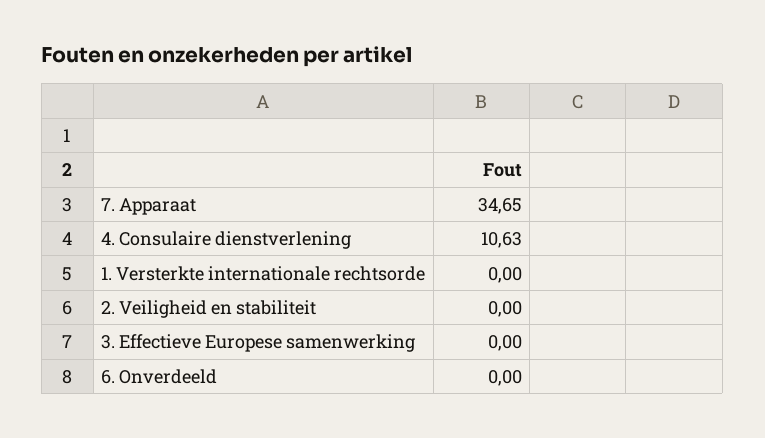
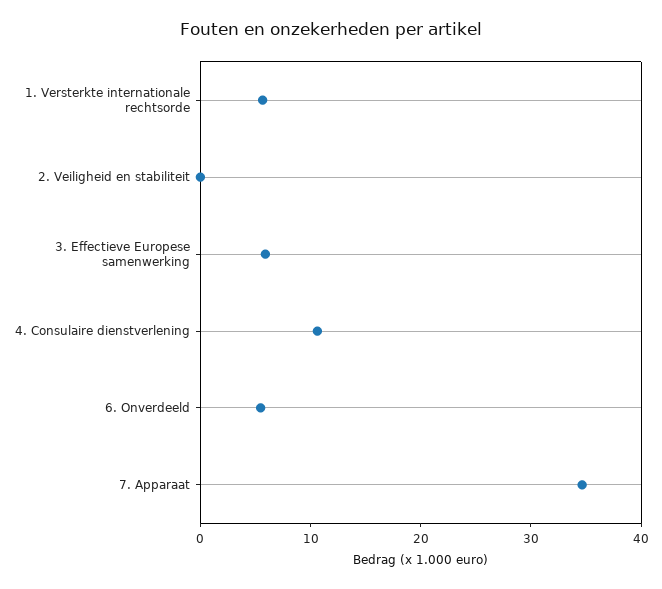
  {
    "7. Apparaat": 34.65,
    "4. Consulaire dienstverlening": 10.63,
-   "1. Versterkte internationale rechtsorde": 0,
+   "1. Versterkte internationale rechtsorde": 6,
    "2. Veiligheid en stabiliteit": 0,
-   "3. Effectieve Europese samenwerking": 0,
+   "3. Effectieve Europese samenwerking": 6,
-   "6. Onverdeeld": 0
+   "6. Onverdeeld": 6
  }

